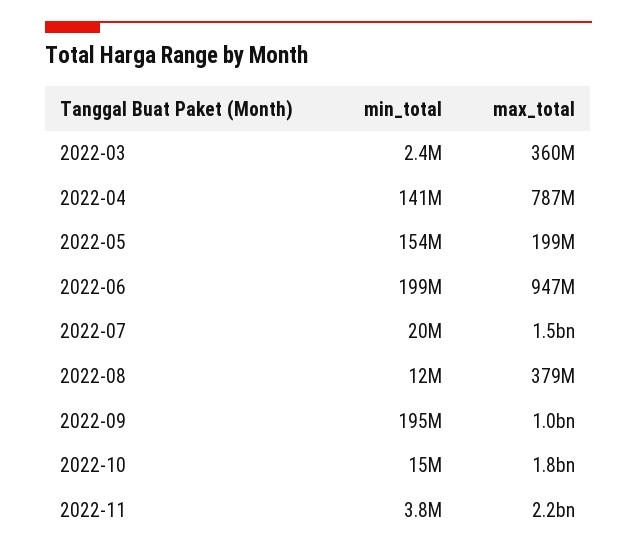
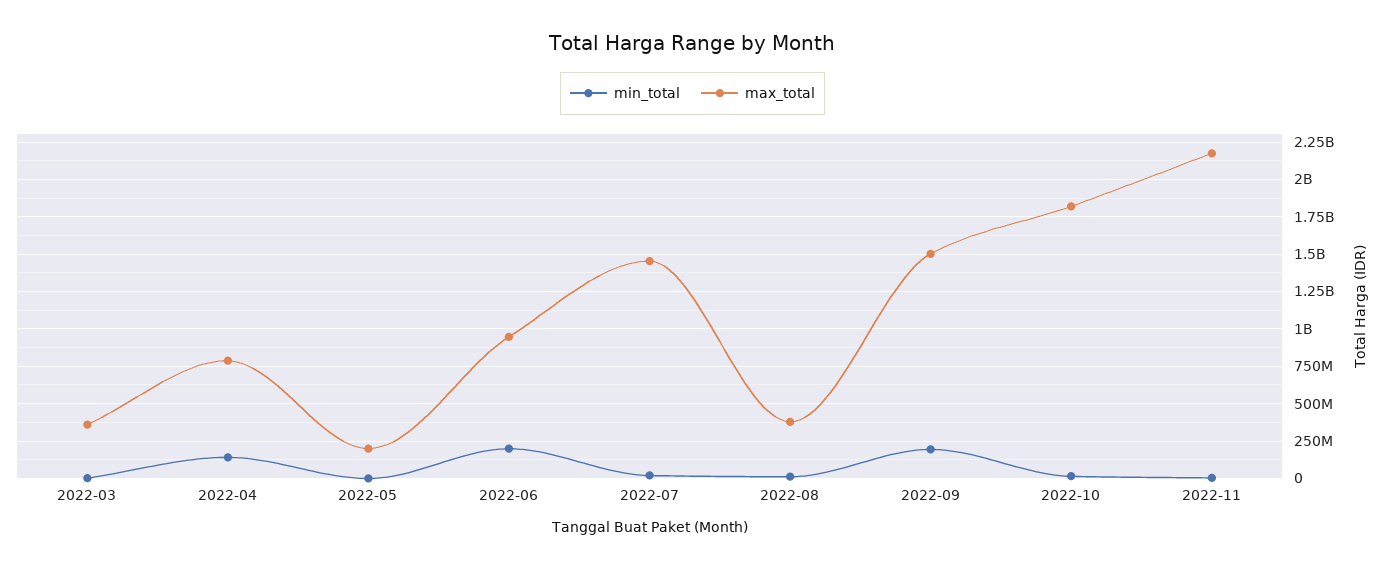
  {
    "min_total": {
      "2022-03": 2400000,
      "2022-04": 141000000,
-     "2022-05": 154000000,
+     "2022-05": 0,
      "2022-06": 199000000,
      "2022-07": 20000000,
      "2022-08": 12000000,
      "2022-09": 195000000,
      "2022-10": 15000000,
      "2022-11": 3800000
    },
    "max_total": {
      "2022-03": 360000000,
      "2022-04": 787000000,
      "2022-05": 199000000,
      "2022-06": 947000000,
      "2022-07": 1500000000,
      "2022-08": 379000000,
-     "2022-09": 1000000000,
+     "2022-09": 1500000000,
      "2022-10": 1800000000,
      "2022-11": 2200000000
    }
  }

